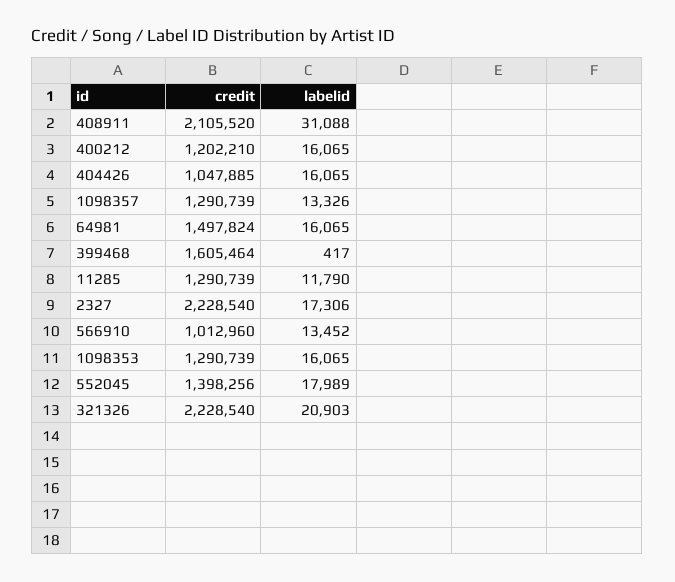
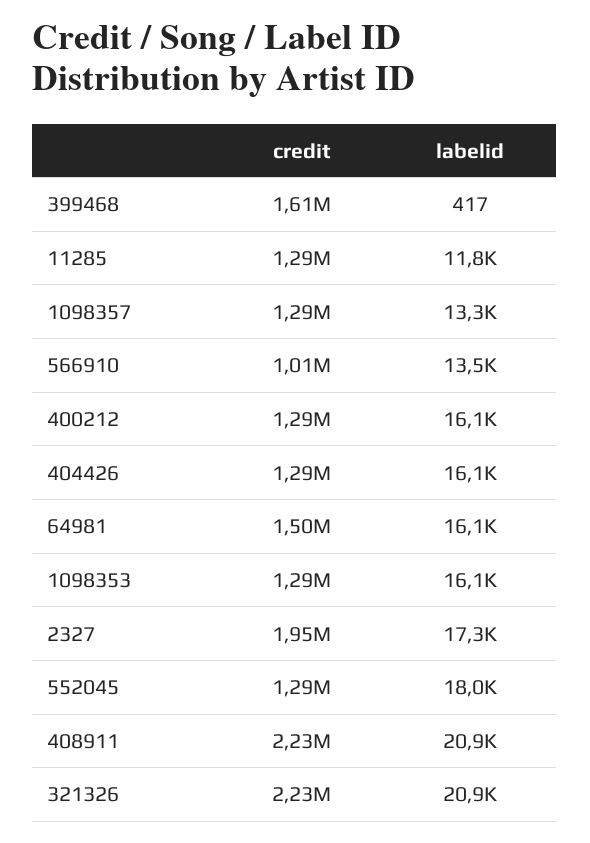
  {
    "credit": {
-     "408911": 2105520,
+     "408911": 2230000,
-     "400212": 1202210,
+     "400212": 1290000,
-     "404426": 1047885,
+     "404426": 1290000,
      "1098357": 1290739,
      "64981": 1497824,
      "399468": 1605464,
      "11285": 1290739,
-     "2327": 2228540,
+     "2327": 1950000,
      "566910": 1012960,
      "1098353": 1290739,
-     "552045": 1398256,
+     "552045": 1290000,
      "321326": 2228540
    },
    "labelid": {
-     "408911": 31088,
+     "408911": 20900,
      "400212": 16065,
      "404426": 16065,
      "1098357": 13326,
      "64981": 16065,
      "399468": 417,
      "11285": 11790,
      "2327": 17306,
      "566910": 13452,
      "1098353": 16065,
      "552045": 17989,
      "321326": 20903
    }
  }

